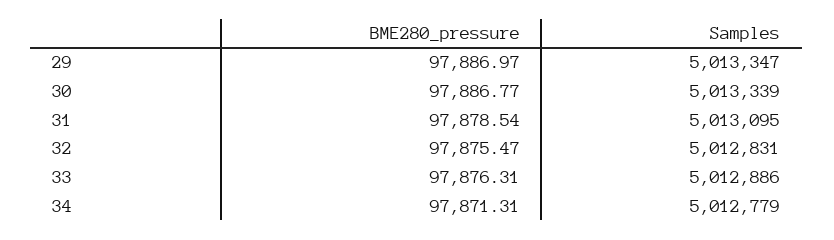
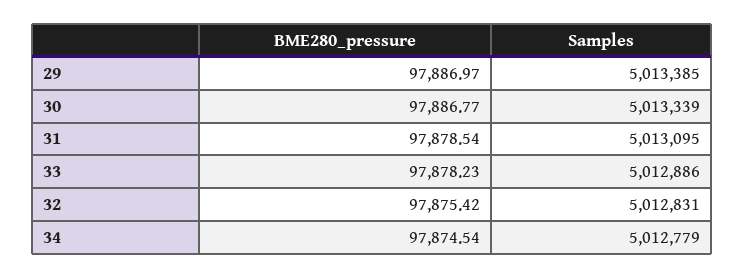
  {
    "BME280_pressure": {
      "29": 97886.97,
      "30": 97886.77,
      "31": 97878.54,
-     "32": 97875.47,
+     "32": 97875.42,
-     "33": 97876.31,
+     "33": 97878.23,
-     "34": 97871.31
+     "34": 97874.54
    },
    "Samples": {
-     "29": 5013347,
+     "29": 5013385,
      "30": 5013339,
      "31": 5013095,
      "32": 5012831,
      "33": 5012886,
      "34": 5012779
    }
  }

